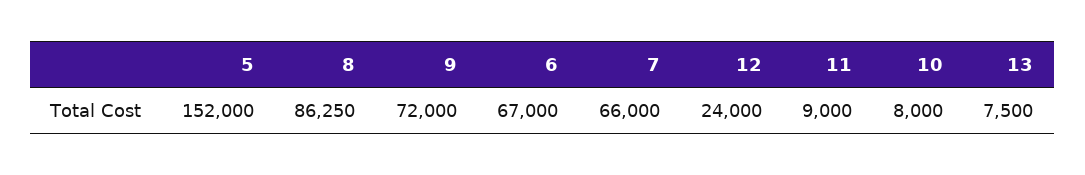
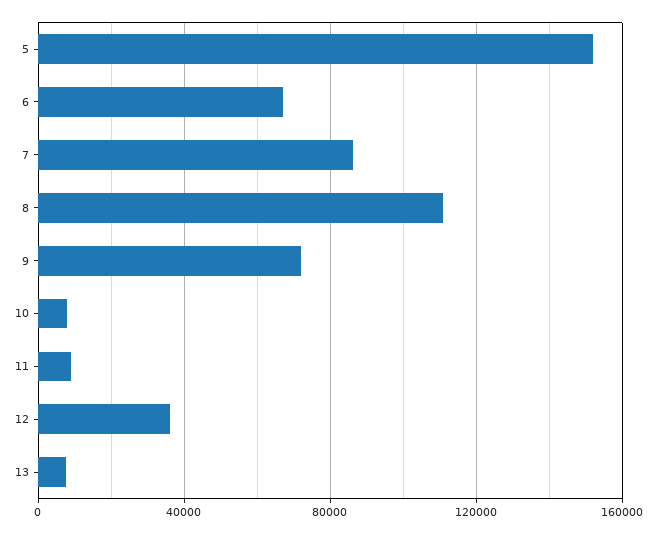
  {
    "5": 152000,
-   "8": 86250,
+   "8": 110000,
    "9": 72000,
    "6": 67000,
-   "7": 66000,
+   "7": 85000,
-   "12": 24000,
+   "12": 35000,
    "11": 9000,
    "10": 8000,
    "13": 7500
  }

